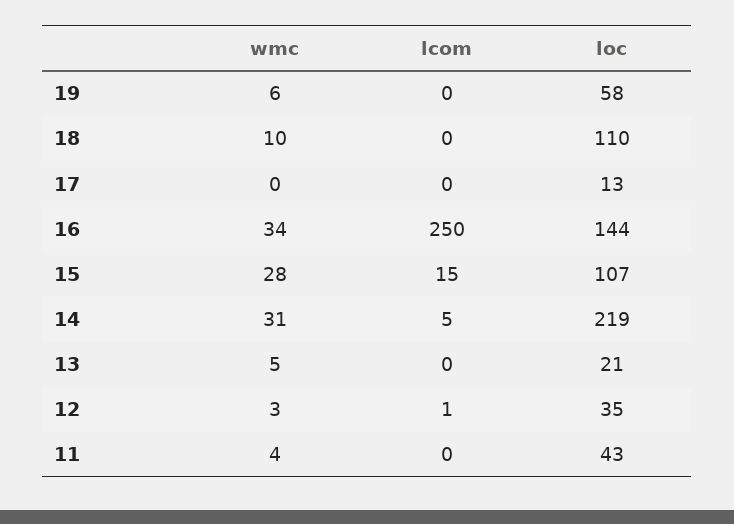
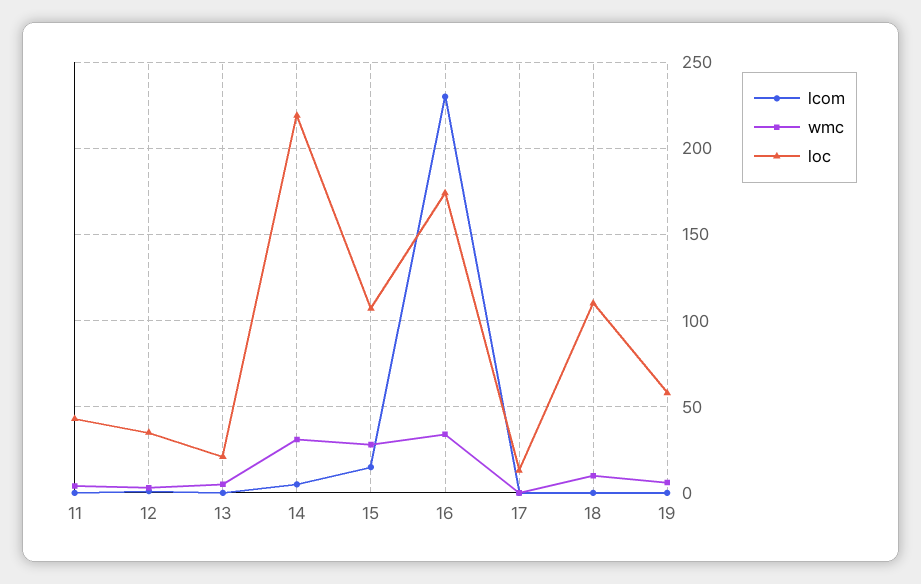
  {
    "wmc": {
      "19": 6,
      "18": 10,
      "17": 0,
      "16": 34,
      "15": 28,
      "14": 31,
      "13": 5,
      "12": 3,
      "11": 4
    },
    "lcom": {
      "19": 0,
      "18": 0,
      "17": 0,
-     "16": 250,
+     "16": 230,
      "15": 15,
      "14": 5,
      "13": 0,
      "12": 1,
      "11": 0
    },
    "loc": {
      "19": 58,
      "18": 110,
      "17": 13,
-     "16": 144,
+     "16": 175,
      "15": 107,
      "14": 219,
      "13": 21,
      "12": 35,
      "11": 43
    }
  }

